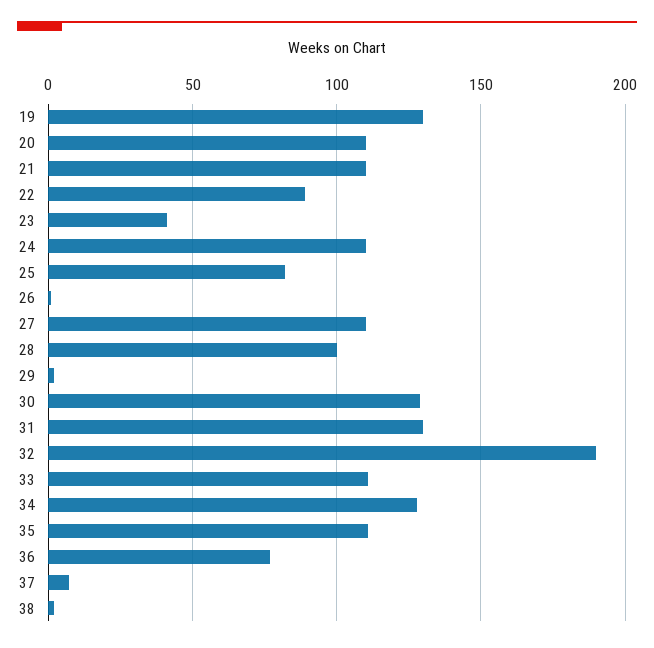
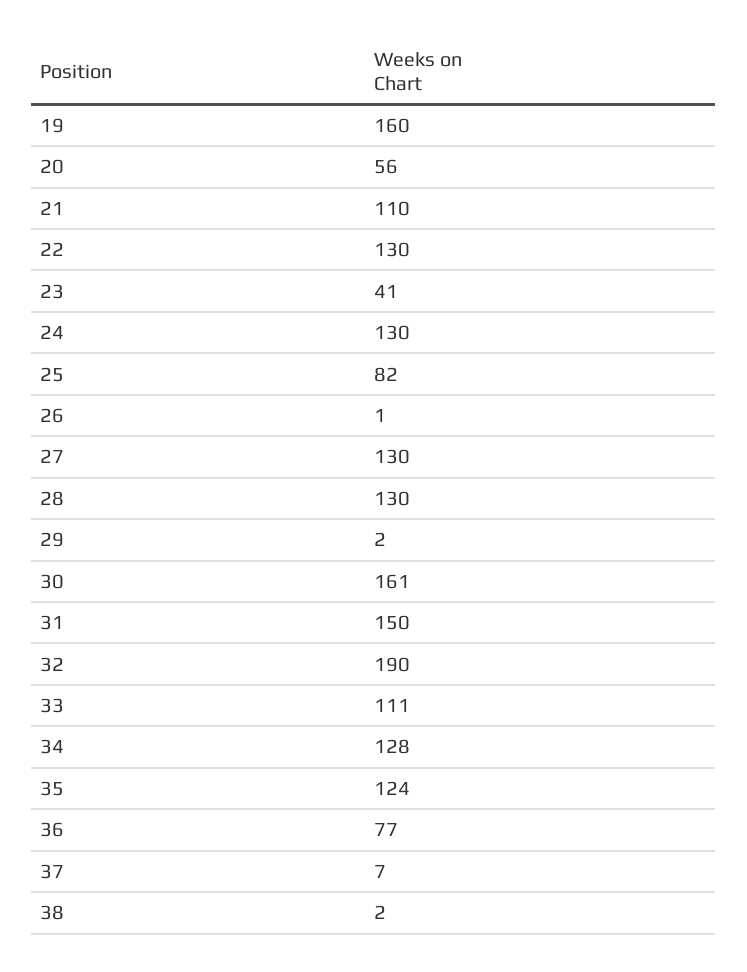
  {
-   "19": 130,
+   "19": 160,
-   "20": 110,
+   "20": 56,
    "21": 110,
-   "22": 90,
+   "22": 130,
    "23": 41,
-   "24": 110,
+   "24": 130,
    "25": 82,
    "26": 1,
-   "27": 110,
+   "27": 130,
-   "28": 100,
+   "28": 130,
    "29": 2,
-   "30": 130,
+   "30": 161,
-   "31": 130,
+   "31": 150,
    "32": 190,
    "33": 111,
    "34": 128,
-   "35": 110,
+   "35": 124,
    "36": 77,
    "37": 7,
    "38": 2
  }

